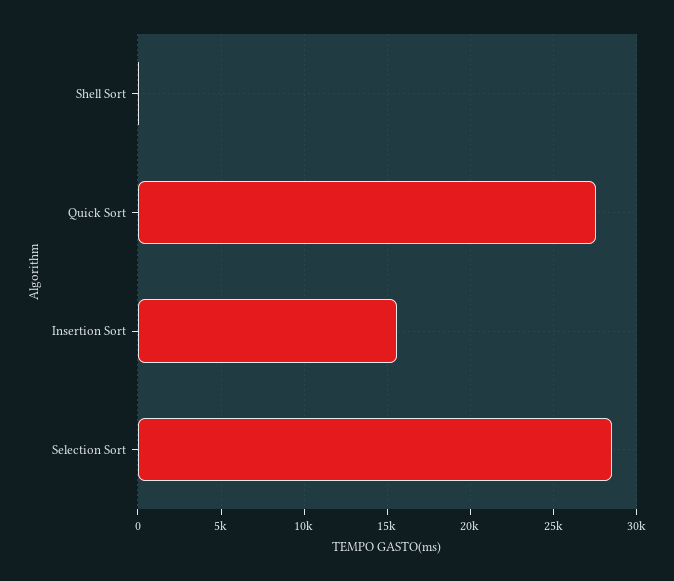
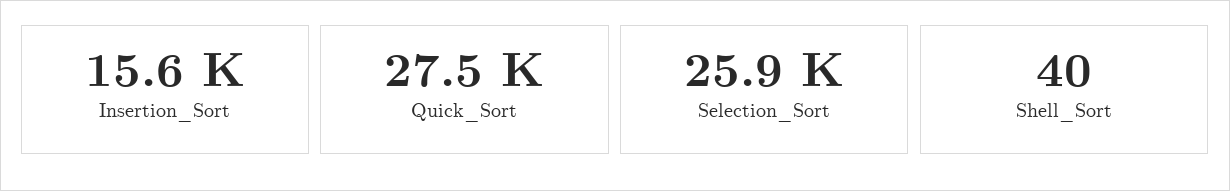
  {
    "Shell Sort": 40,
    "Quick Sort": 27500,
    "Insertion Sort": 15600,
-   "Selection Sort": 28500
+   "Selection Sort": 25900
  }

